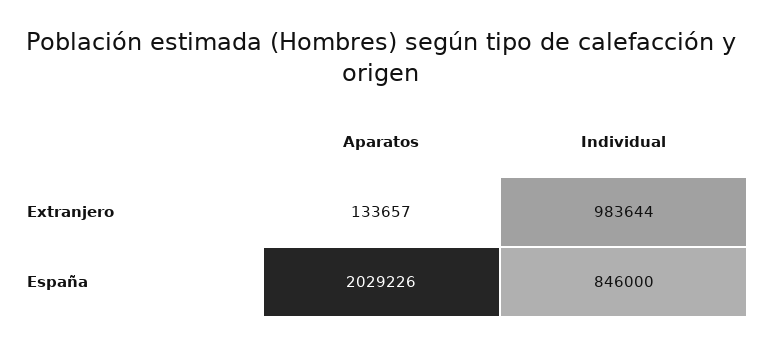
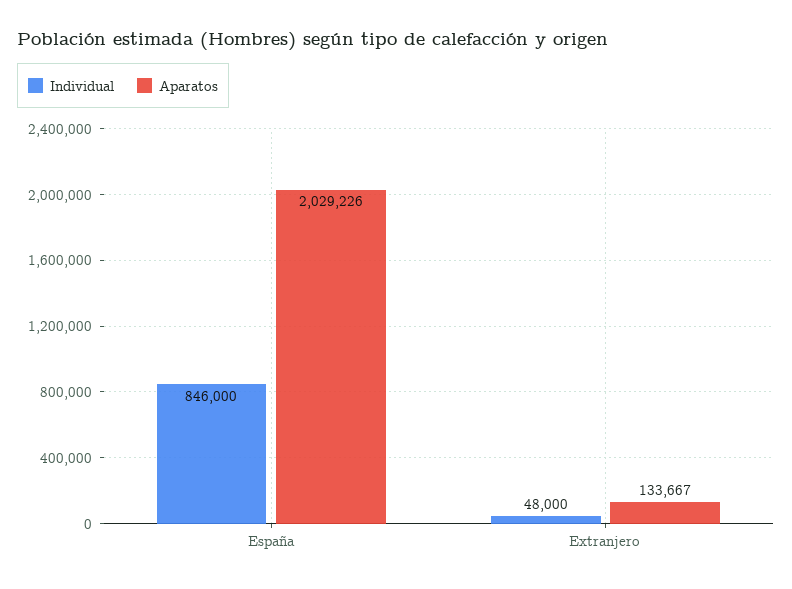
  {
    "Aparatos": {
-     "Extranjero": 133657,
+     "Extranjero": 133667,
      "España": 2029226
    },
    "Individual": {
-     "Extranjero": 983644,
+     "Extranjero": 48000,
      "España": 846000
    }
  }

